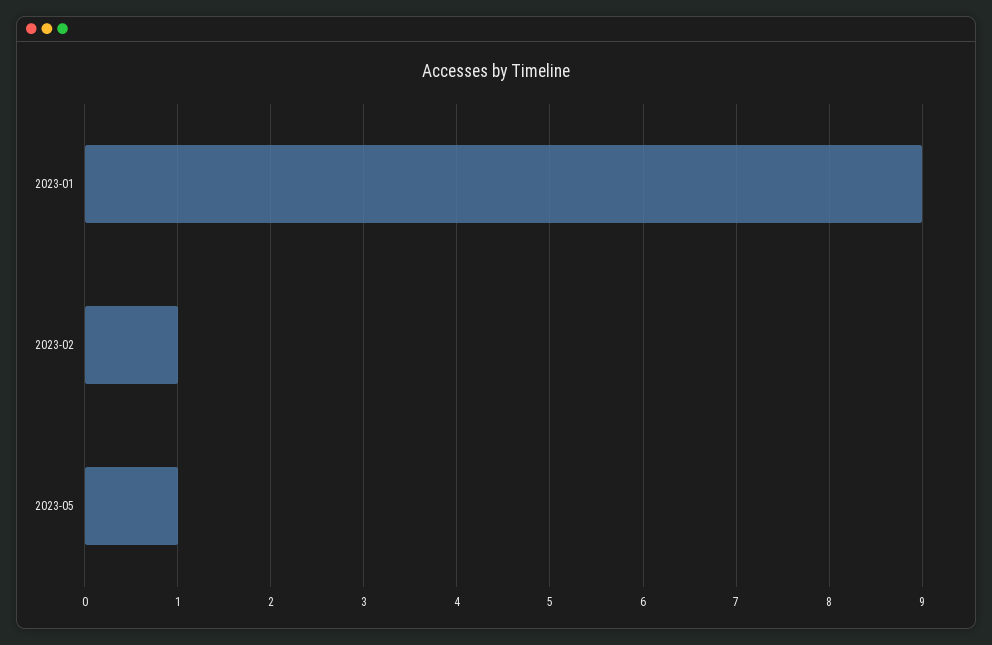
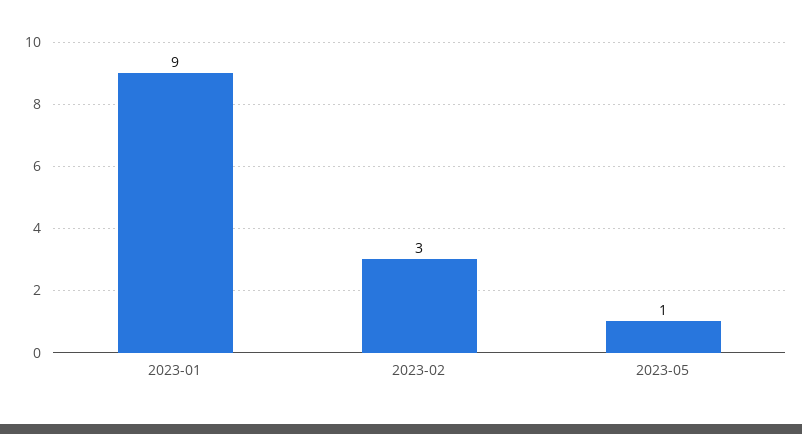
  {
    "2023-01": 9,
-   "2023-02": 1,
+   "2023-02": 3,
    "2023-05": 1
  }

